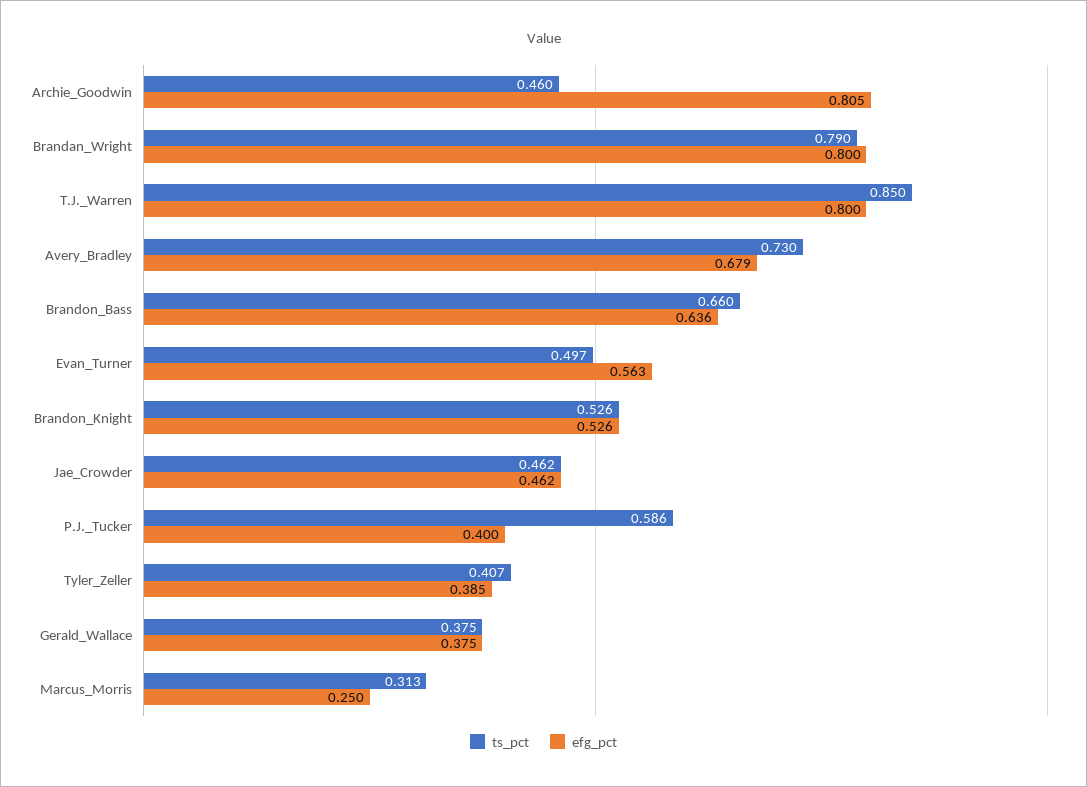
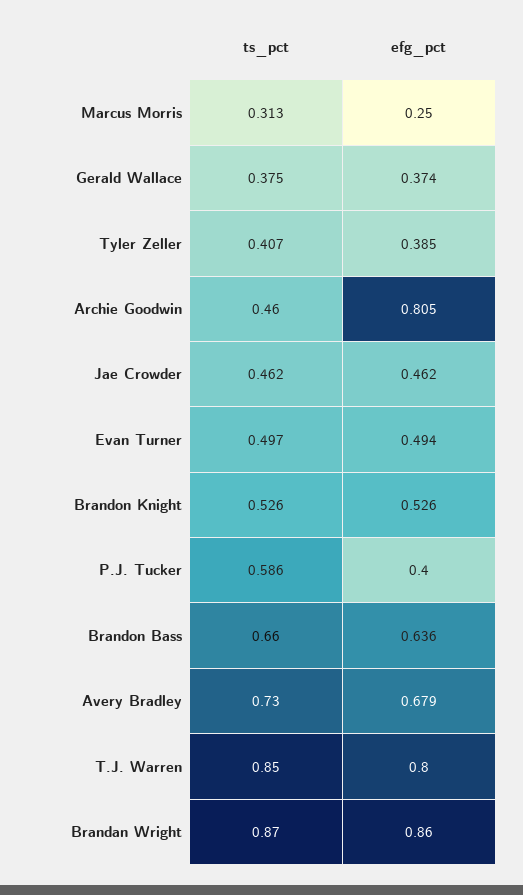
  {
    "ts_pct": {
      "Archie_Goodwin": 0.46,
-     "Brandan_Wright": 0.79,
+     "Brandan_Wright": 0.87,
      "T.J._Warren": 0.85,
      "Avery_Bradley": 0.73,
      "Brandon_Bass": 0.66,
      "Evan_Turner": 0.497,
      "Brandon_Knight": 0.526,
      "Jae_Crowder": 0.462,
      "P.J._Tucker": 0.586,
      "Tyler_Zeller": 0.407,
      "Gerald_Wallace": 0.375,
      "Marcus_Morris": 0.313
    },
    "efg_pct": {
      "Archie_Goodwin": 0.805,
-     "Brandan_Wright": 0.8,
+     "Brandan_Wright": 0.86,
      "T.J._Warren": 0.8,
      "Avery_Bradley": 0.679,
      "Brandon_Bass": 0.636,
-     "Evan_Turner": 0.563,
+     "Evan_Turner": 0.494,
      "Brandon_Knight": 0.526,
      "Jae_Crowder": 0.462,
      "P.J._Tucker": 0.4,
      "Tyler_Zeller": 0.385,
-     "Gerald_Wallace": 0.375,
+     "Gerald_Wallace": 0.374,
      "Marcus_Morris": 0.25
    }
  }

